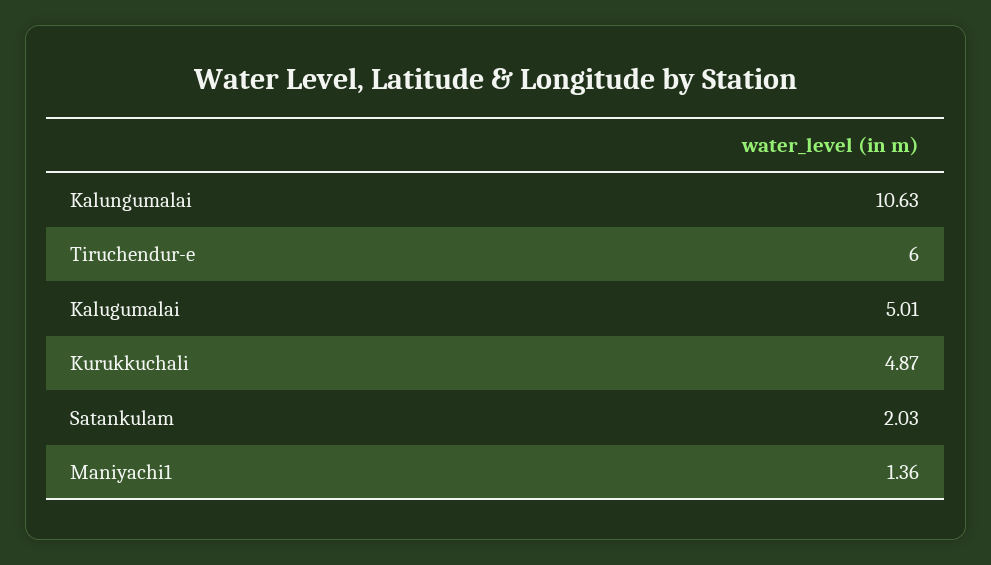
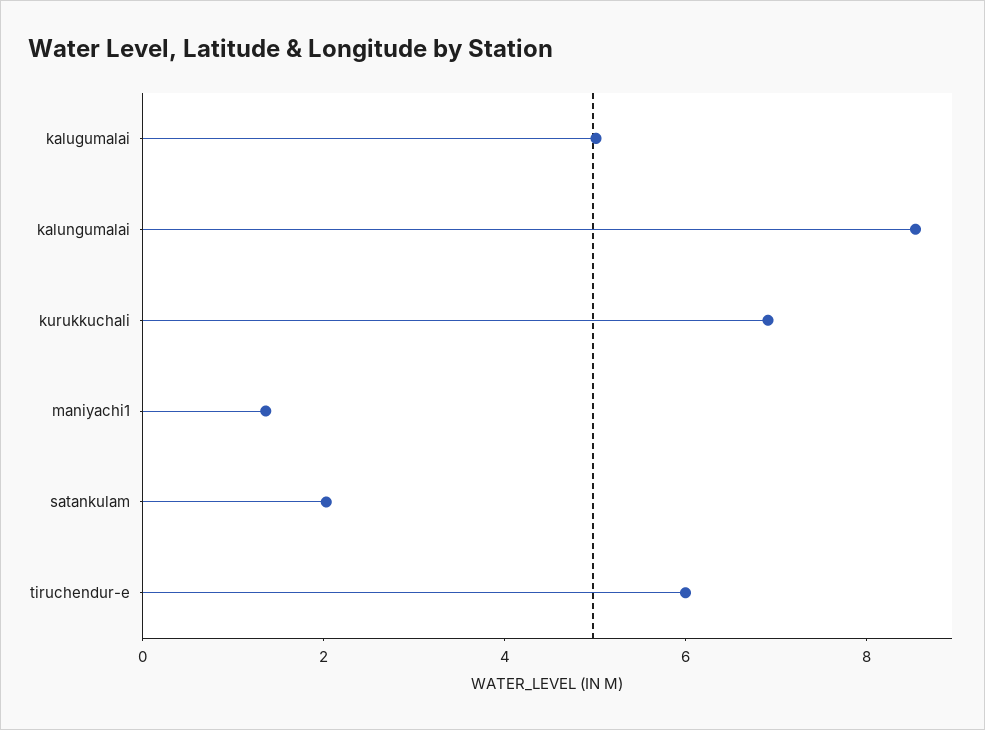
  {
-   "Kalungumalai": 10.63,
+   "Kalungumalai": 8.5,
    "Tiruchendur-e": 6,
    "Kalugumalai": 5.01,
-   "Kurukkuchali": 4.87,
+   "Kurukkuchali": 7,
    "Satankulam": 2.03,
    "Maniyachi1": 1.36
  }

